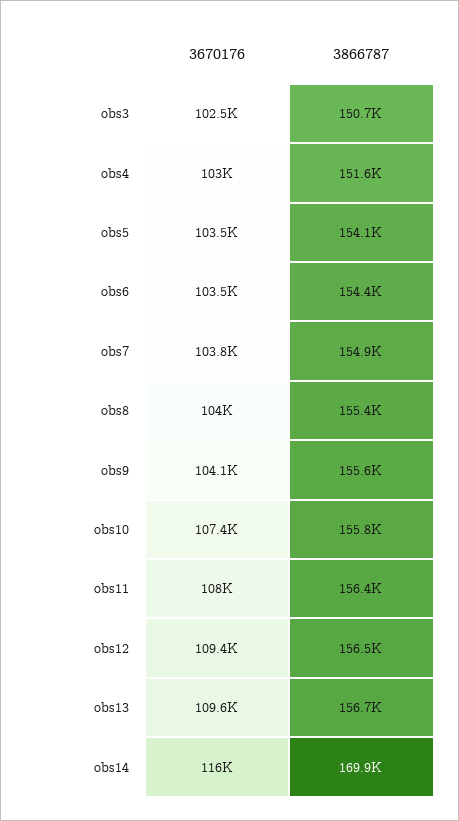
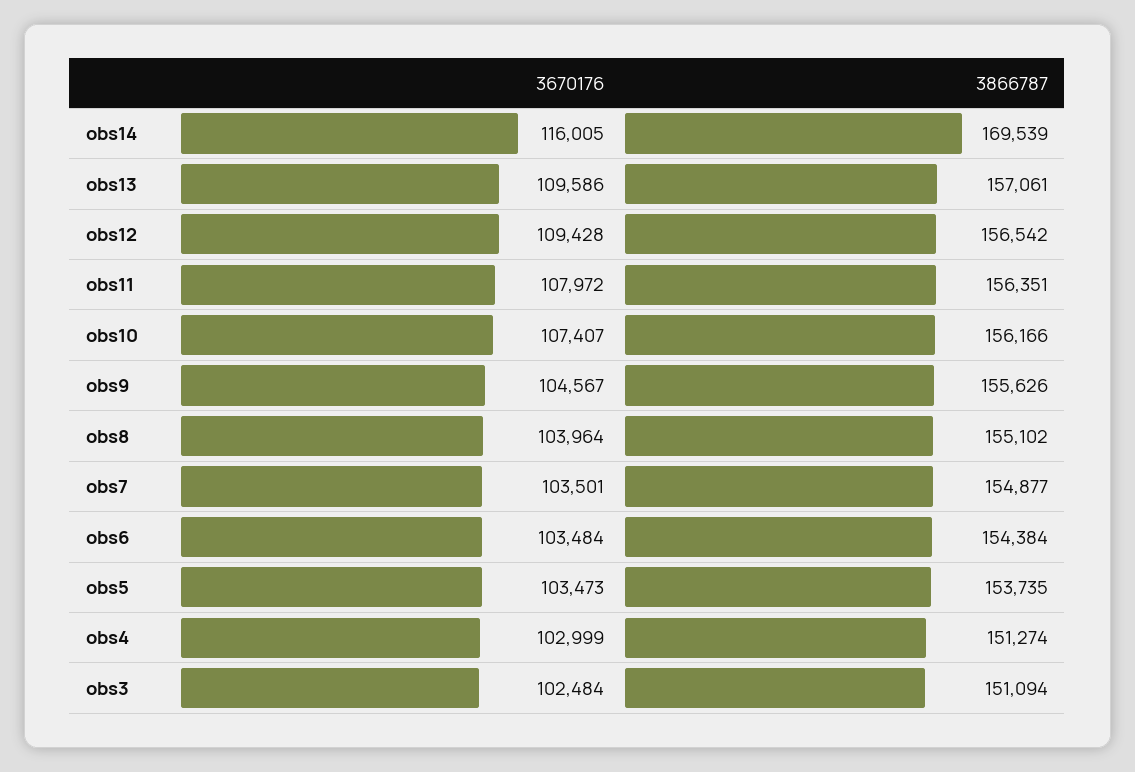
  {
    "3670176": {
      "obs3": 102484,
      "obs4": 102999,
      "obs5": 103473,
      "obs6": 103484,
-     "obs7": 103800,
+     "obs7": 103501,
      "obs8": 103964,
-     "obs9": 104100,
+     "obs9": 104567,
      "obs10": 107407,
      "obs11": 107972,
      "obs12": 109428,
      "obs13": 109586,
      "obs14": 116005
    },
    "3866787": {
-     "obs3": 150700,
+     "obs3": 151094,
-     "obs4": 151600,
+     "obs4": 151274,
-     "obs5": 154100,
+     "obs5": 153735,
      "obs6": 154384,
      "obs7": 154877,
-     "obs8": 155400,
+     "obs8": 155102,
      "obs9": 155626,
-     "obs10": 155800,
+     "obs10": 156166,
      "obs11": 156351,
      "obs12": 156542,
-     "obs13": 156700,
+     "obs13": 157061,
-     "obs14": 169900
+     "obs14": 169539
    }
  }

